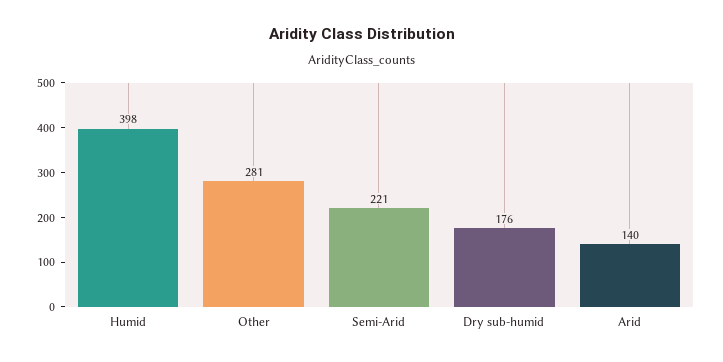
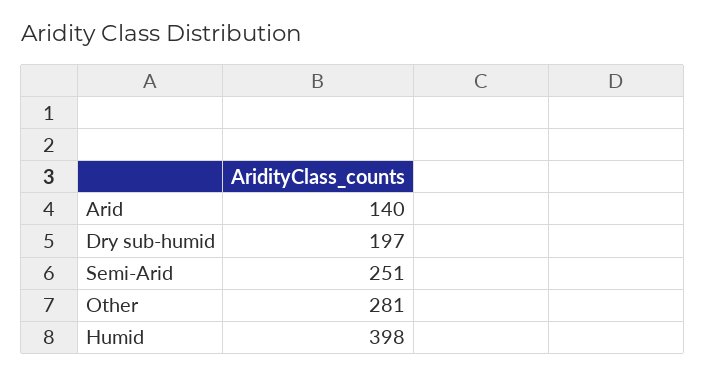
  {
    "Humid": 398,
    "Other": 281,
-   "Semi-Arid": 221,
+   "Semi-Arid": 251,
-   "Dry sub-humid": 176,
+   "Dry sub-humid": 197,
    "Arid": 140
  }

